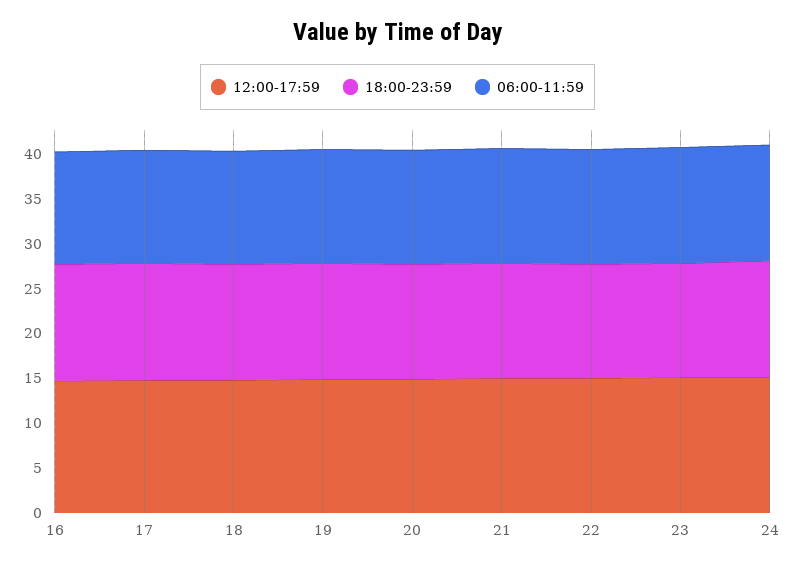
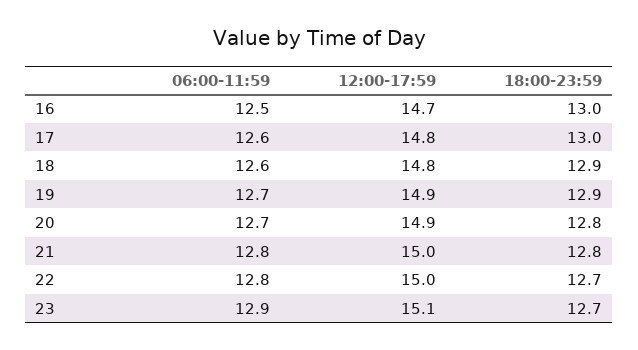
  {
    "12:00-17:59": {
      "16": 14.7,
      "17": 14.8,
      "18": 14.8,
      "19": 14.9,
      "20": 14.9,
      "21": 15,
      "22": 15,
-     "23": 15.1,
+     "23": 15.1
-     "24": 15
    },
    "18:00-23:59": {
      "16": 13,
      "17": 13,
      "18": 12.9,
      "19": 12.9,
      "20": 12.8,
      "21": 12.8,
      "22": 12.7,
-     "23": 12.7,
+     "23": 12.7
-     "24": 13
    },
    "06:00-11:59": {
      "16": 12.5,
      "17": 12.6,
      "18": 12.6,
      "19": 12.7,
      "20": 12.7,
      "21": 12.8,
      "22": 12.8,
-     "23": 12.9,
+     "23": 12.9
-     "24": 13
    }
  }

